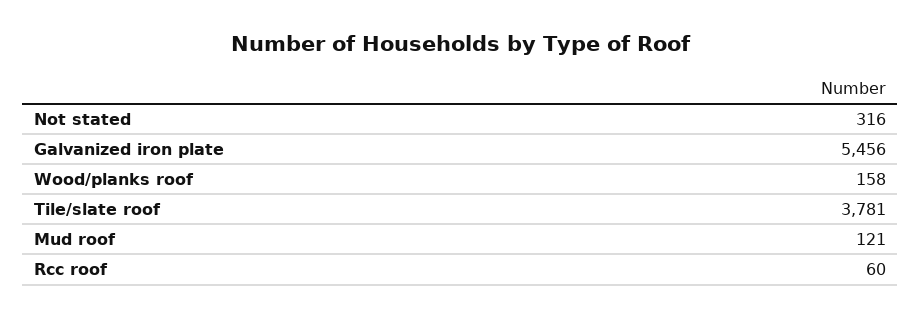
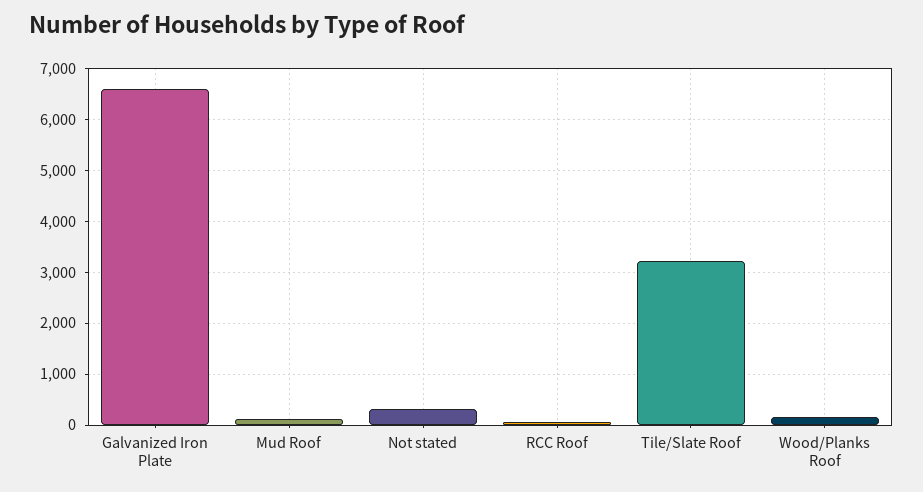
  {
    "Not stated": 316,
-   "Galvanized iron plate": 5456,
+   "Galvanized iron plate": 6600,
    "Wood/planks roof": 158,
-   "Tile/slate roof": 3781,
+   "Tile/slate roof": 3200,
    "Mud roof": 121,
    "Rcc roof": 60
  }

